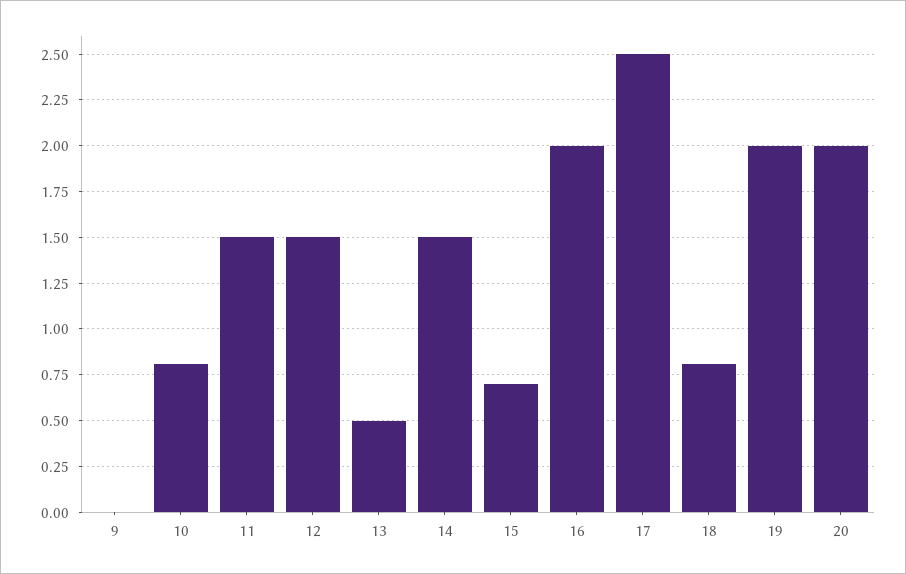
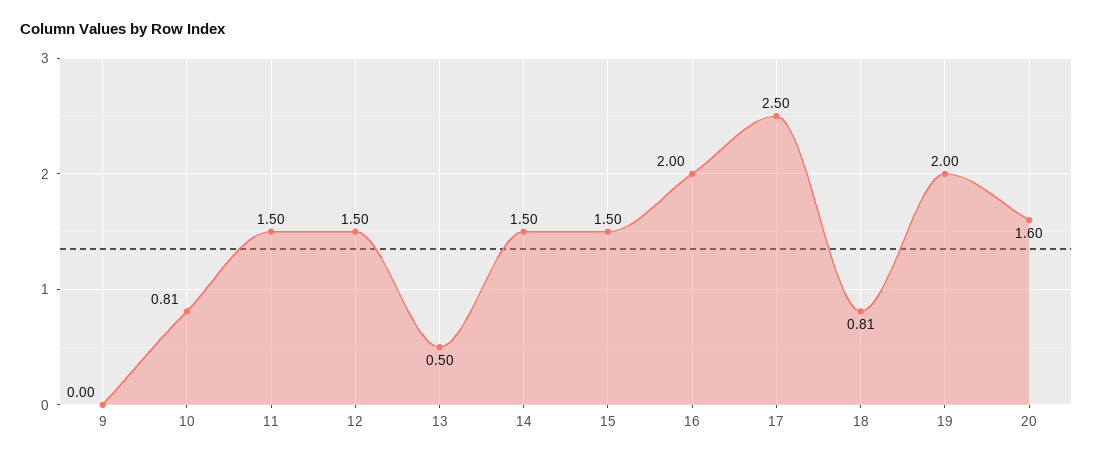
  {
    "9": 0,
    "10": 0.81,
    "11": 1.5,
    "12": 1.5,
    "13": 0.5,
    "14": 1.5,
-   "15": 0.7,
+   "15": 1.5,
    "16": 2,
    "17": 2.5,
    "18": 0.81,
    "19": 2,
-   "20": 2
+   "20": 1.6
  }

